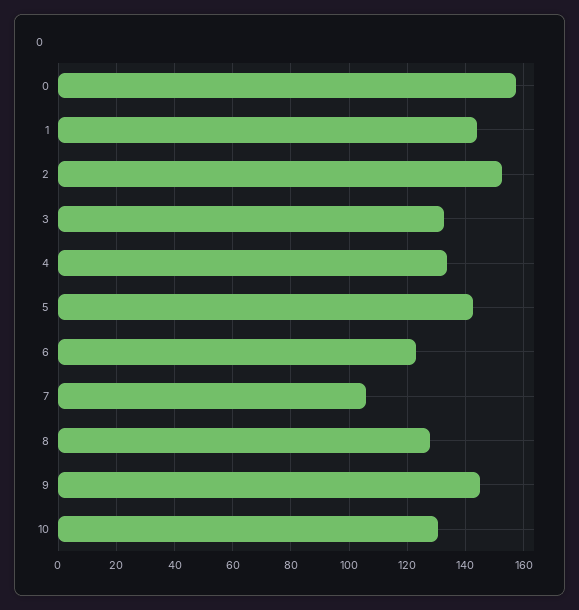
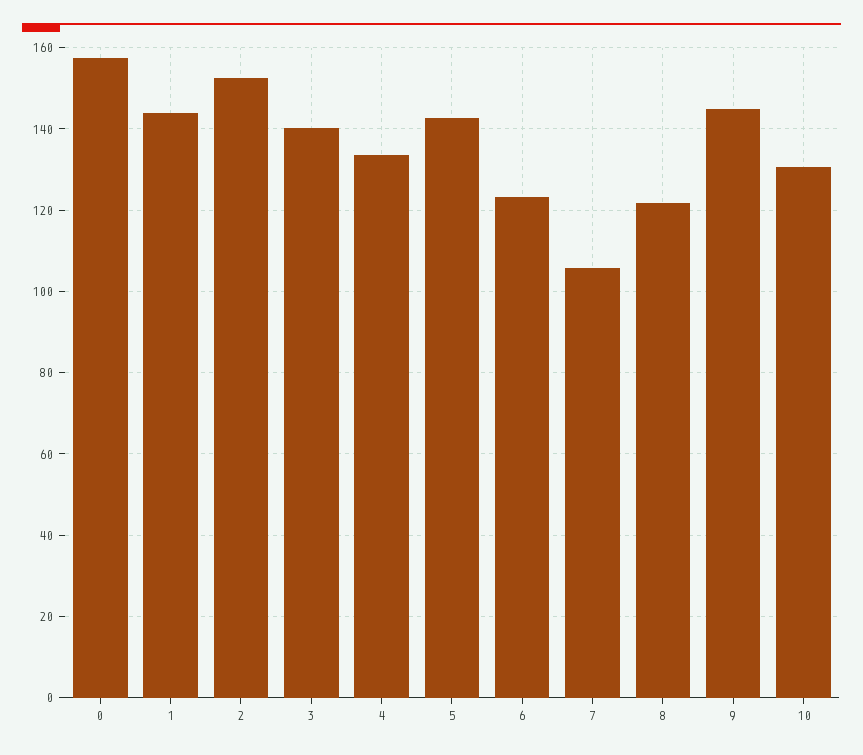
  {
    "0": 158,
    "1": 144,
    "2": 152,
-   "3": 132.5,
+   "3": 140,
    "4": 134,
    "5": 142,
    "6": 124,
    "7": 106,
-   "8": 127.5,
+   "8": 122,
    "9": 144,
    "10": 130
  }

